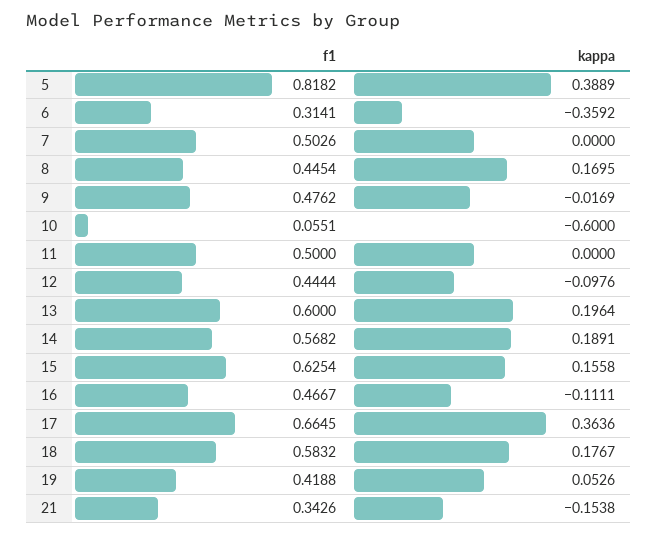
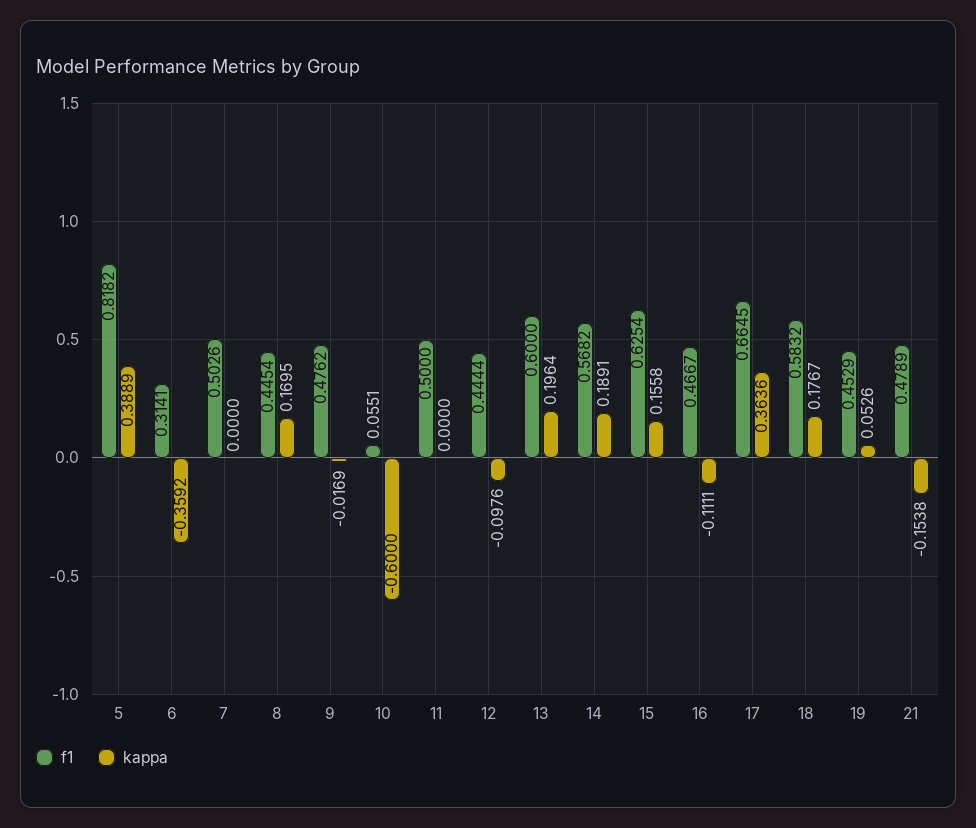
  {
    "f1": {
      "5": 0.8182,
      "6": 0.3141,
      "7": 0.5026,
      "8": 0.4454,
      "9": 0.4762,
      "10": 0.0551,
      "11": 0.5,
      "12": 0.4444,
      "13": 0.6,
      "14": 0.5682,
      "15": 0.6254,
      "16": 0.4667,
      "17": 0.6645,
      "18": 0.5832,
-     "19": 0.4188,
+     "19": 0.4529,
-     "21": 0.3426
+     "21": 0.4789
    },
    "kappa": {
      "5": 0.3889,
      "6": -0.3592,
      "7": 0,
      "8": 0.1695,
      "9": -0.0169,
      "10": -0.6,
      "11": 0,
      "12": -0.0976,
      "13": 0.1964,
      "14": 0.1891,
      "15": 0.1558,
      "16": -0.1111,
      "17": 0.3636,
      "18": 0.1767,
      "19": 0.0526,
      "21": -0.1538
    }
  }

